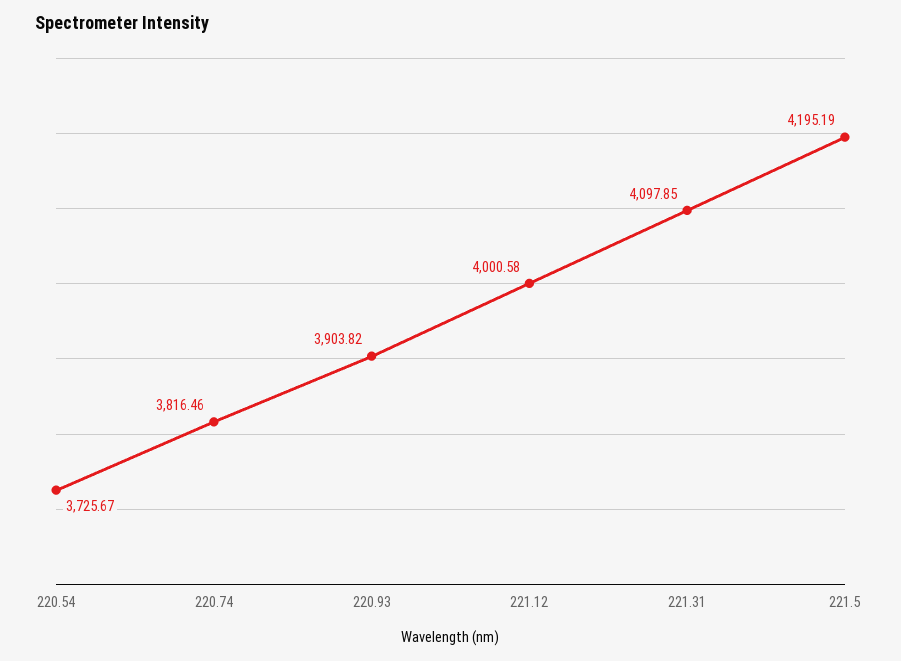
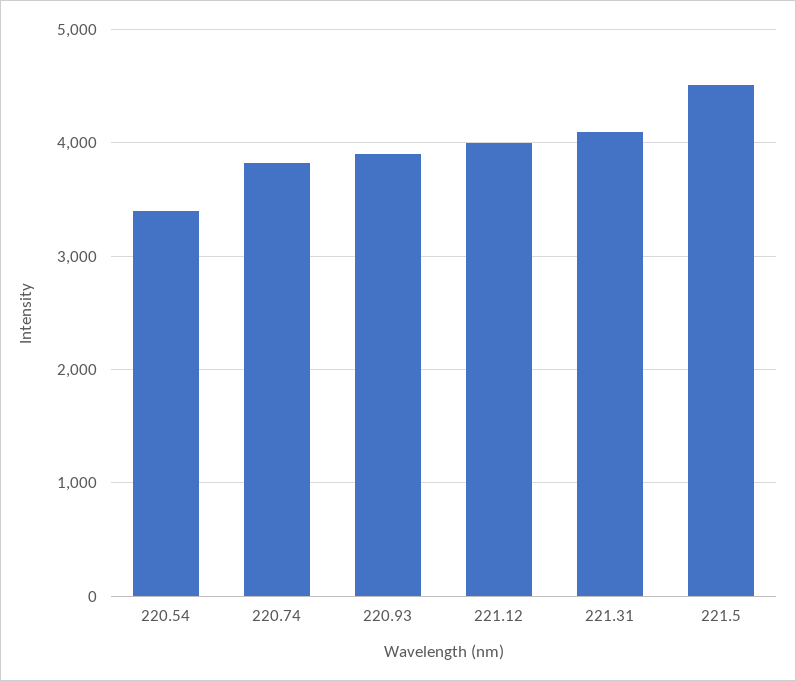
  {
-   "220.54": 3725.67,
+   "220.54": 3400,
    "220.74": 3816.46,
    "220.93": 3903.82,
    "221.12": 4000.58,
    "221.31": 4097.85,
-   "221.5": 4195.19
+   "221.5": 4500
  }

